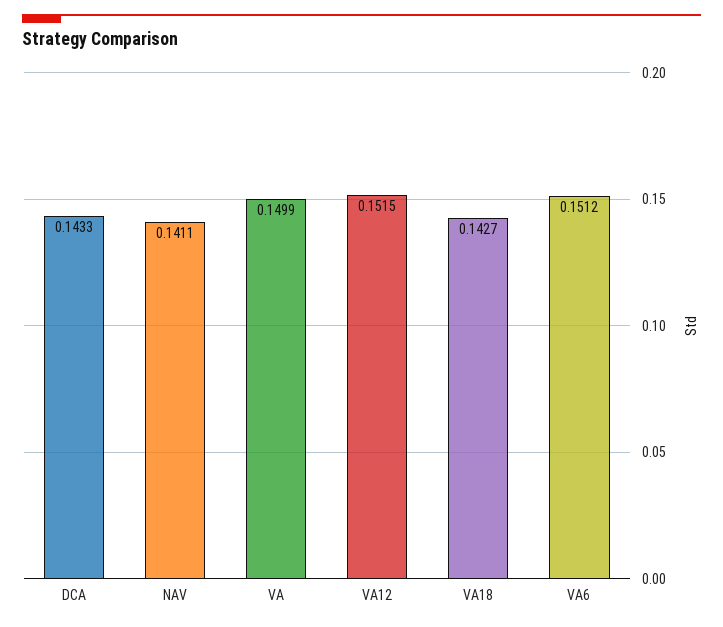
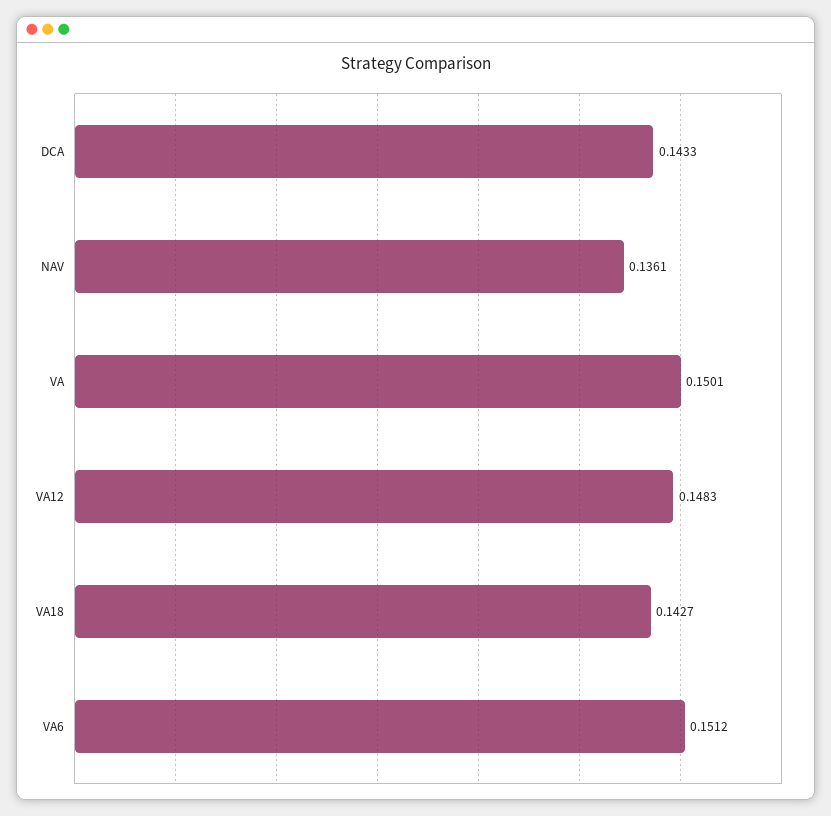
  {
    "DCA": 0.1433,
-   "NAV": 0.1411,
+   "NAV": 0.1361,
-   "VA": 0.1499,
+   "VA": 0.1501,
-   "VA12": 0.1515,
+   "VA12": 0.1483,
    "VA18": 0.1427,
    "VA6": 0.1512
  }

